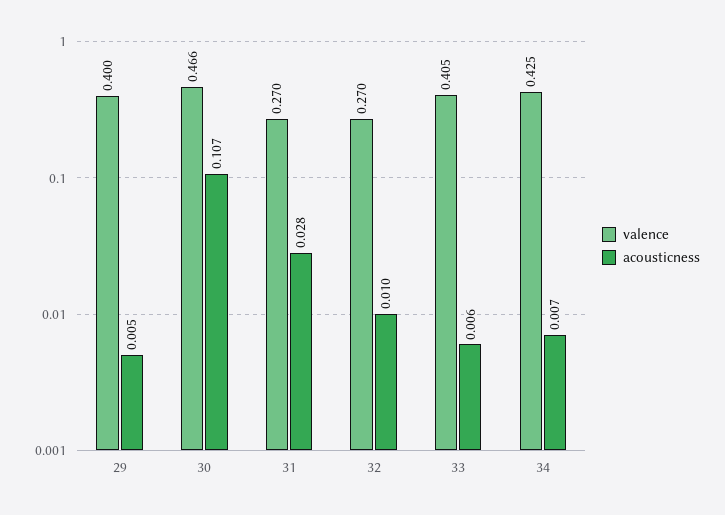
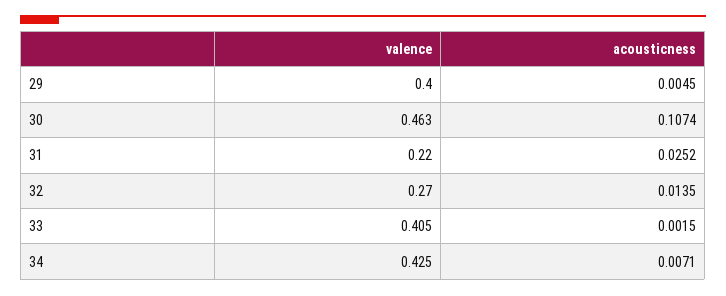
  {
    "valence": {
      "29": 0.4,
-     "30": 0.466,
+     "30": 0.463,
-     "31": 0.27,
+     "31": 0.22,
      "32": 0.27,
      "33": 0.405,
      "34": 0.425
    },
    "acousticness": {
      "29": 0.0045,
      "30": 0.1074,
-     "31": 0.028,
+     "31": 0.0252,
-     "32": 0.01,
+     "32": 0.0135,
-     "33": 0.006,
+     "33": 0.0015,
      "34": 0.0071
    }
  }

